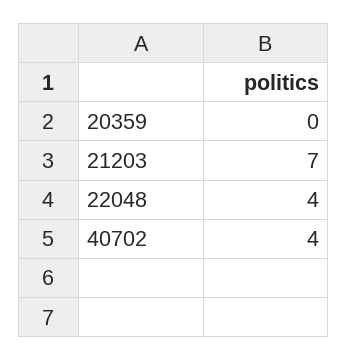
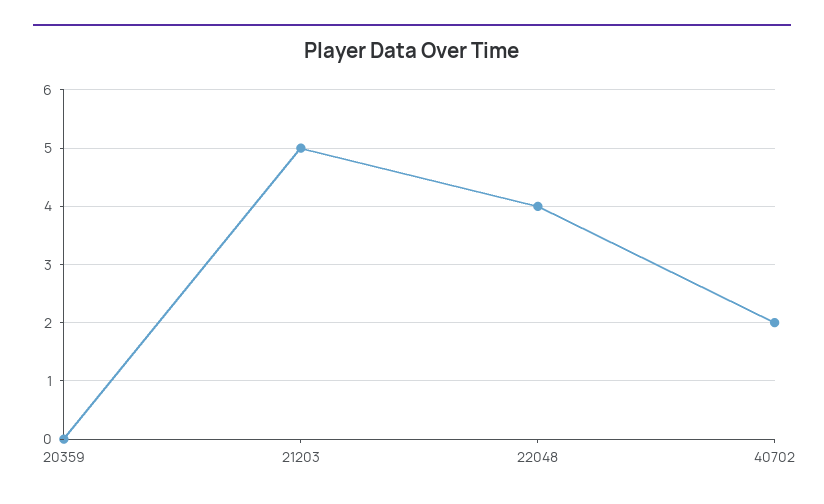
  {
    "20359": 0,
-   "21203": 7,
+   "21203": 5,
    "22048": 4,
-   "40702": 4
+   "40702": 2
  }

